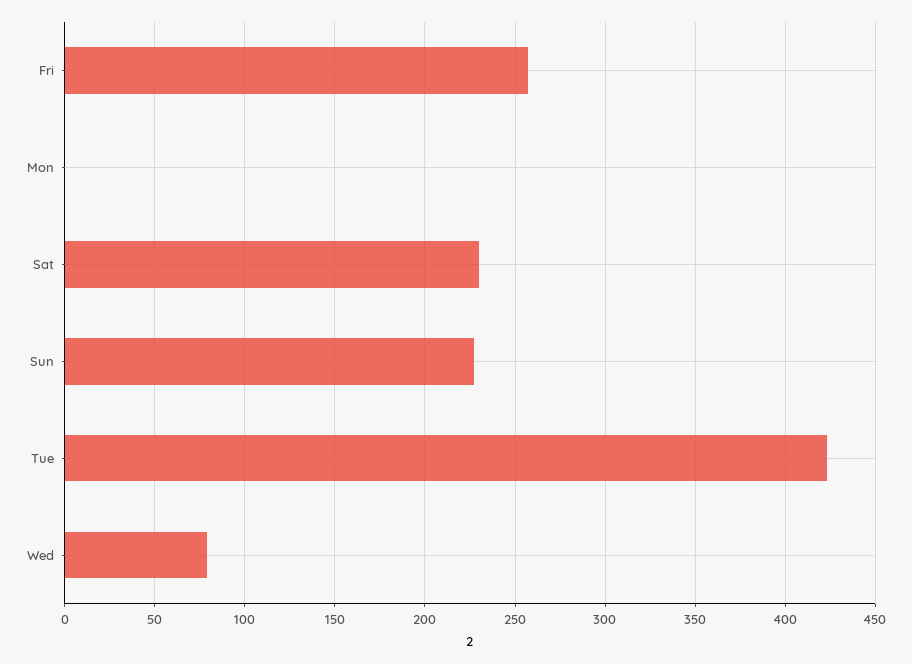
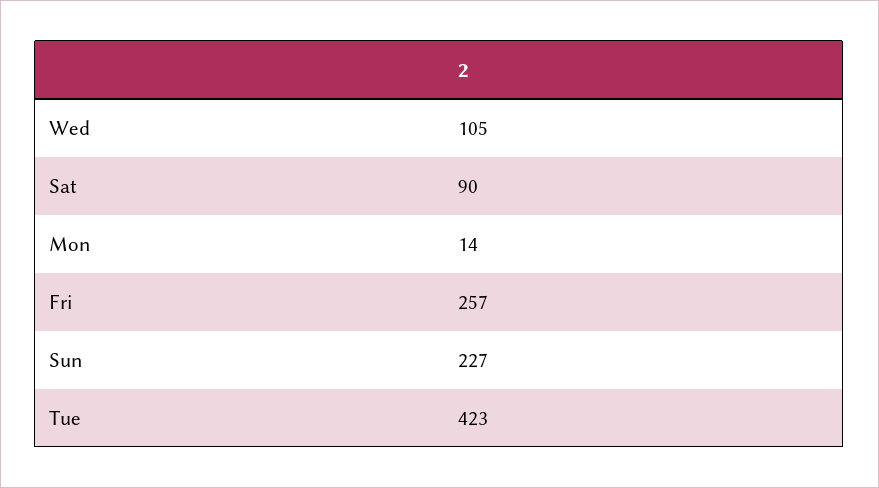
  {
    "Fri": 257,
-   "Mon": 0,
+   "Mon": 14,
-   "Sat": 230,
+   "Sat": 90,
    "Sun": 227,
    "Tue": 423,
-   "Wed": 80
+   "Wed": 105
  }

